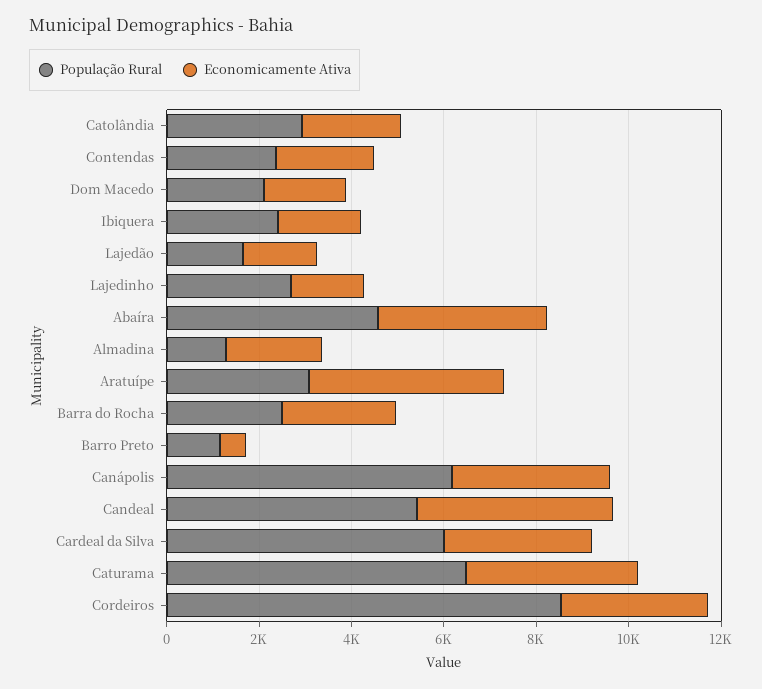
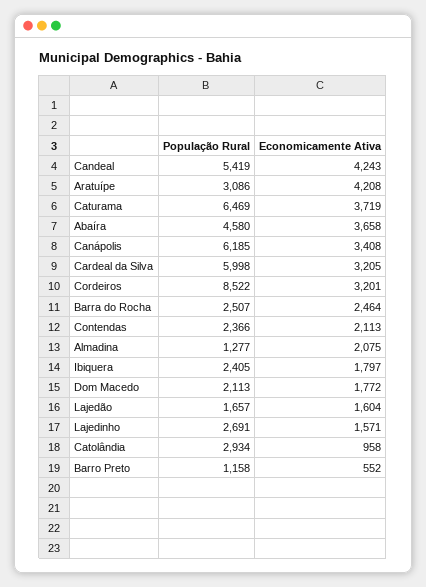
  {
    "População Rural": {
      "Catolândia": 2934,
      "Contendas": 2366,
      "Dom Macedo": 2113,
      "Ibiquera": 2405,
      "Lajedão": 1657,
      "Lajedinho": 2691,
      "Abaíra": 4580,
      "Almadina": 1277,
      "Aratuípe": 3086,
      "Barra do Rocha": 2507,
      "Barro Preto": 1158,
      "Canápolis": 6185,
      "Candeal": 5419,
      "Cardeal da Silva": 5998,
      "Caturama": 6469,
      "Cordeiros": 8522
    },
    "Economicamente Ativa": {
-     "Catolândia": 2000,
+     "Catolândia": 958,
      "Contendas": 2113,
      "Dom Macedo": 1772,
      "Ibiquera": 1797,
      "Lajedão": 1604,
      "Lajedinho": 1571,
      "Abaíra": 3658,
      "Almadina": 2075,
      "Aratuípe": 4208,
      "Barra do Rocha": 2464,
      "Barro Preto": 552,
      "Canápolis": 3408,
      "Candeal": 4243,
      "Cardeal da Silva": 3205,
      "Caturama": 3719,
      "Cordeiros": 3201
    }
  }

